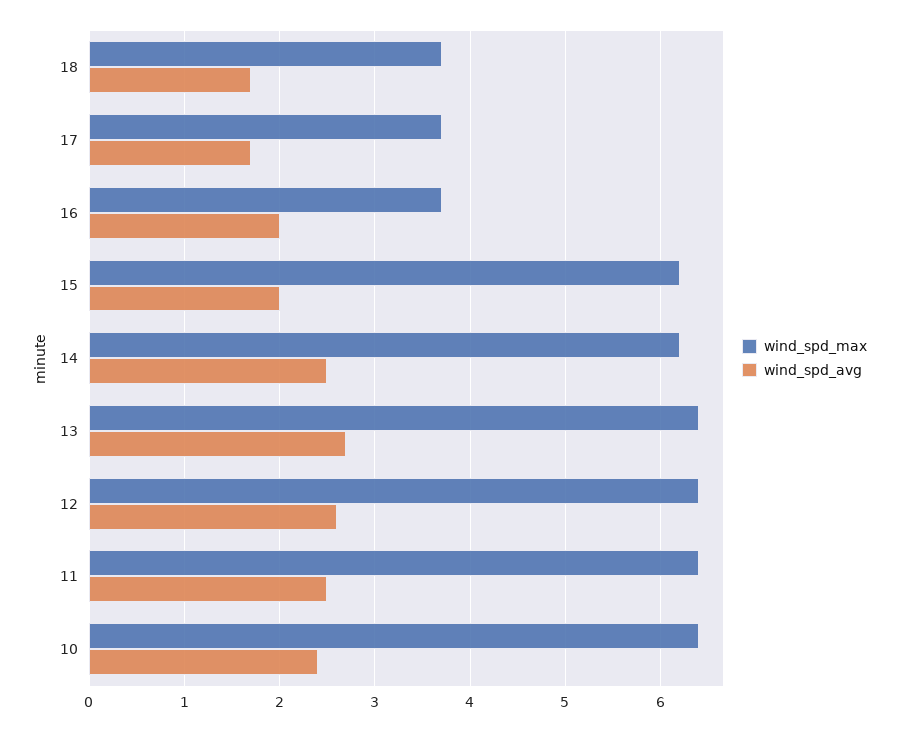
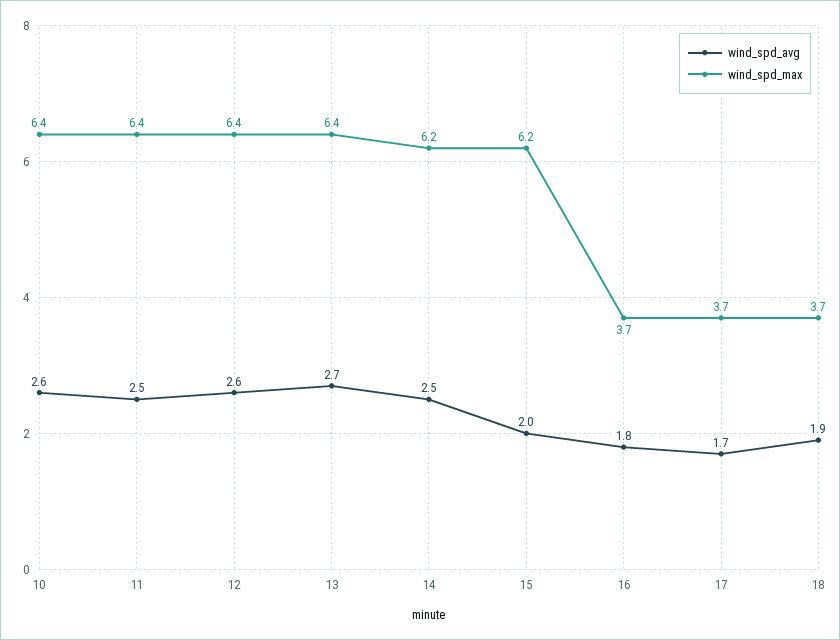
  {
    "wind_spd_max": {
      "18": 3.7,
      "17": 3.7,
      "16": 3.7,
      "15": 6.2,
      "14": 6.2,
      "13": 6.4,
      "12": 6.4,
      "11": 6.4,
      "10": 6.4
    },
    "wind_spd_avg": {
-     "18": 1.7,
+     "18": 1.9,
      "17": 1.7,
-     "16": 2,
+     "16": 1.8,
      "15": 2,
      "14": 2.5,
      "13": 2.7,
      "12": 2.6,
      "11": 2.5,
-     "10": 2.4
+     "10": 2.6
    }
  }

